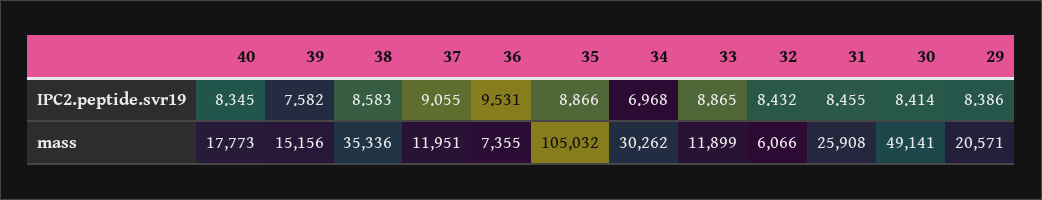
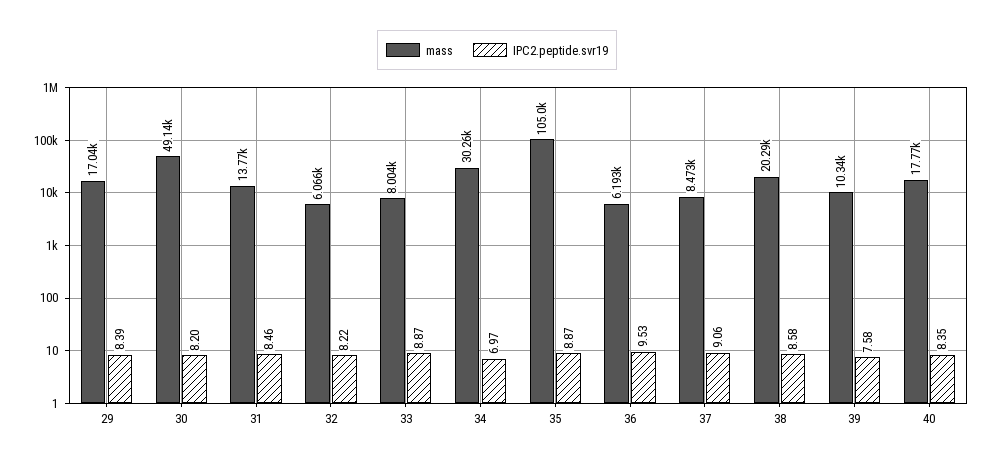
  {
    "IPC2.peptide.svr19": {
      "40": 8.345,
      "39": 7.582,
      "38": 8.583,
      "37": 9.055,
      "36": 9.531,
      "35": 8.866,
      "34": 6.968,
      "33": 8.865,
-     "32": 8.432,
+     "32": 8.22,
      "31": 8.455,
-     "30": 8.414,
+     "30": 8.2,
      "29": 8.386
    },
    "mass": {
      "40": 17773,
-     "39": 15156,
+     "39": 10340,
-     "38": 35336,
+     "38": 20290,
-     "37": 11951,
+     "37": 8473,
-     "36": 7355,
+     "36": 6193,
      "35": 105032,
      "34": 30262,
-     "33": 11899,
+     "33": 8004,
      "32": 6066,
-     "31": 25908,
+     "31": 13770,
      "30": 49141,
-     "29": 20571
+     "29": 17040
    }
  }

